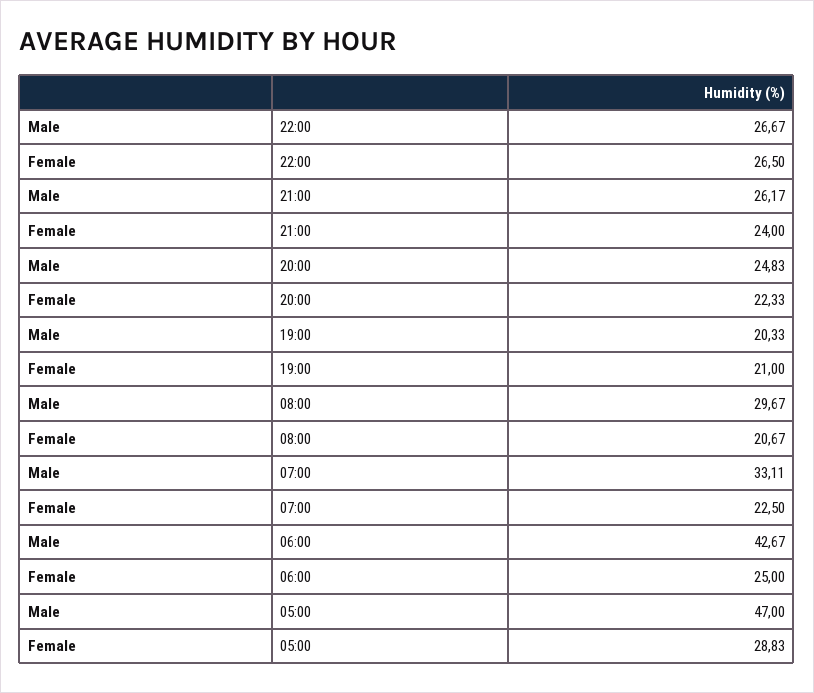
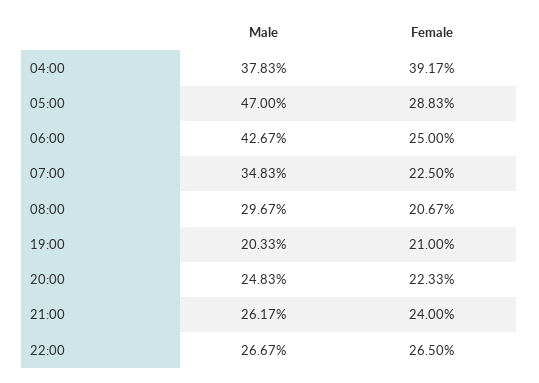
  {
    "Male": {
      "22:00": 26.67,
      "21:00": 26.17,
      "20:00": 24.83,
      "19:00": 20.33,
      "08:00": 29.67,
-     "07:00": 33.11,
+     "07:00": 34.83,
      "06:00": 42.67,
-     "05:00": 47
+     "05:00": 47,
+     "04:00": 37.83
    },
    "Female": {
      "22:00": 26.5,
      "21:00": 24,
      "20:00": 22.33,
      "19:00": 21,
      "08:00": 20.67,
      "07:00": 22.5,
      "06:00": 25,
-     "05:00": 28.83
+     "05:00": 28.83,
+     "04:00": 39.17
    }
  }

